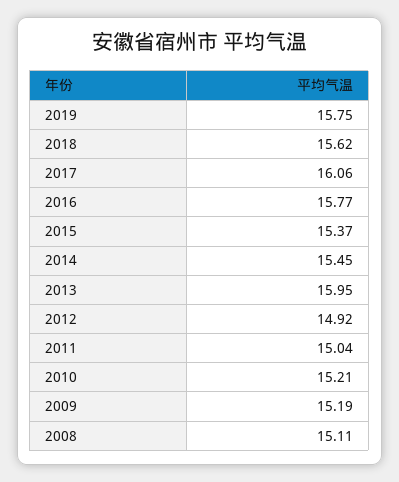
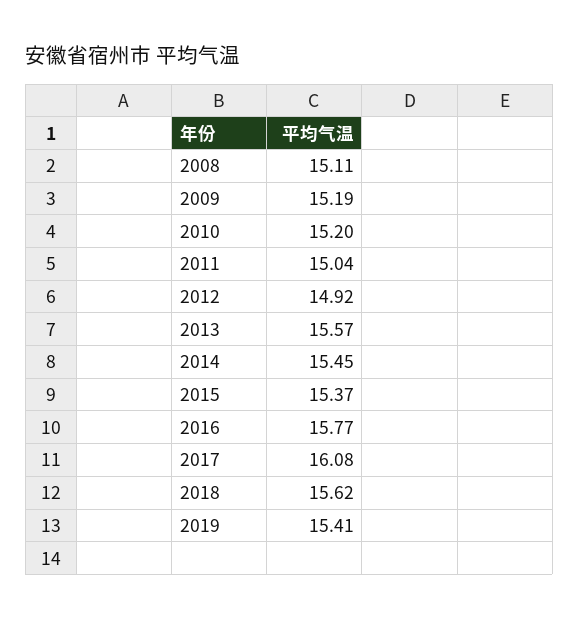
  {
-   "2019": 15.75,
+   "2019": 15.41,
    "2018": 15.62,
-   "2017": 16.06,
+   "2017": 16.08,
    "2016": 15.77,
    "2015": 15.37,
    "2014": 15.45,
-   "2013": 15.95,
+   "2013": 15.57,
    "2012": 14.92,
    "2011": 15.04,
-   "2010": 15.21,
+   "2010": 15.2,
    "2009": 15.19,
    "2008": 15.11
  }

